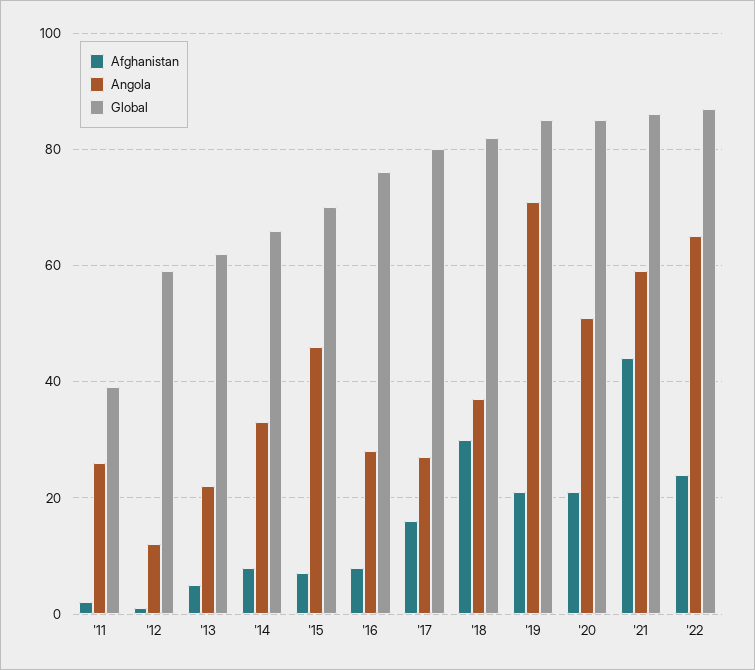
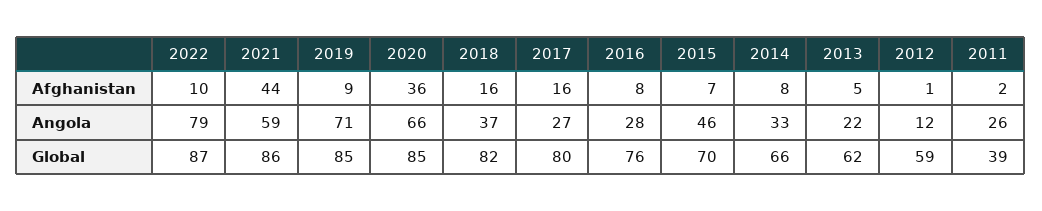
  {
    "Afghanistan": {
      "'11": 2,
      "'12": 1,
      "'13": 5,
      "'14": 8,
      "'15": 7,
      "'16": 8,
      "'17": 16,
-     "'18": 30,
+     "'18": 16,
-     "'19": 20,
+     "'19": 9,
-     "'20": 20,
+     "'20": 36,
      "'21": 44,
-     "'22": 25
+     "'22": 10
    },
    "Angola": {
      "'11": 26,
      "'12": 12,
      "'13": 22,
      "'14": 33,
      "'15": 46,
      "'16": 28,
      "'17": 27,
      "'18": 37,
      "'19": 71,
-     "'20": 50,
+     "'20": 66,
      "'21": 59,
-     "'22": 65
+     "'22": 79
    },
    "Global": {
      "'11": 39,
      "'12": 59,
      "'13": 62,
      "'14": 66,
      "'15": 70,
      "'16": 76,
      "'17": 80,
      "'18": 82,
      "'19": 85,
      "'20": 85,
      "'21": 86,
      "'22": 87
    }
  }

